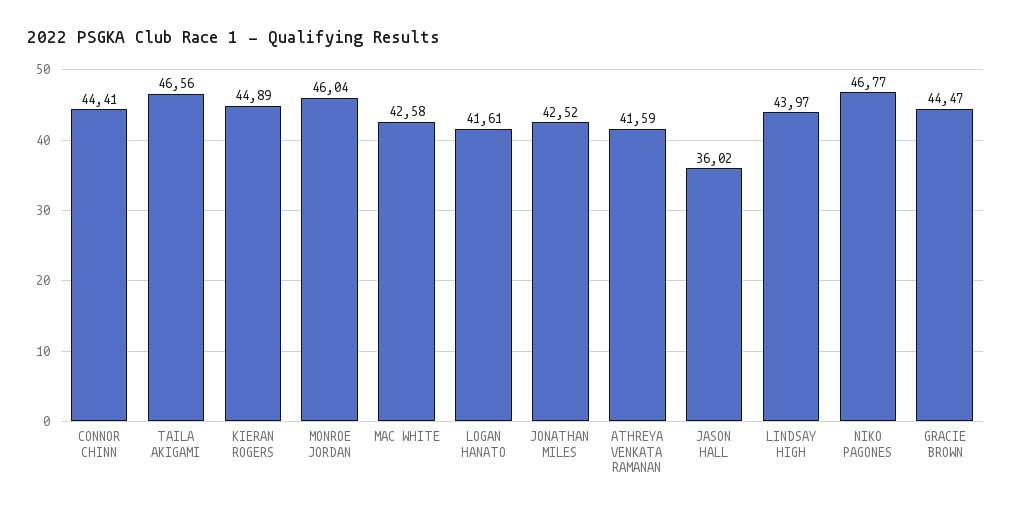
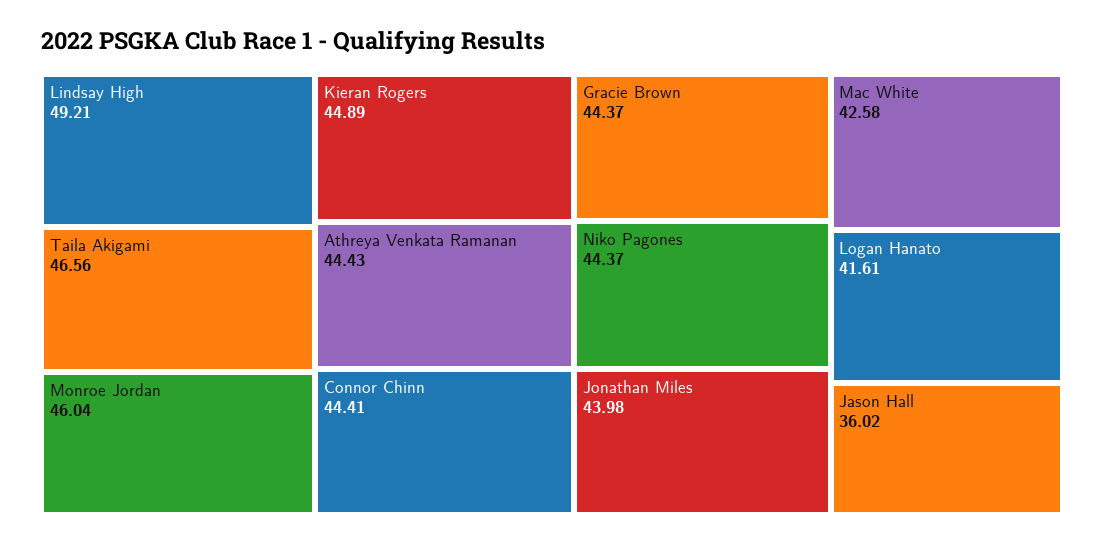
  {
    "CONNOR CHINN": 44.41,
    "TAILA AKIGAMI": 46.56,
    "KIERAN ROGERS": 44.89,
    "MONROE JORDAN": 46.04,
    "MAC WHITE": 42.58,
    "LOGAN HANATO": 41.61,
-   "JONATHAN MILES": 42.52,
+   "JONATHAN MILES": 43.98,
-   "ATHREYA VENKATA RAMANAN": 41.59,
+   "ATHREYA VENKATA RAMANAN": 44.43,
    "JASON HALL": 36.02,
-   "LINDSAY HIGH": 43.97,
+   "LINDSAY HIGH": 49.21,
-   "NIKO PAGONES": 46.77,
+   "NIKO PAGONES": 44.37,
-   "GRACIE BROWN": 44.47
+   "GRACIE BROWN": 44.37
  }

